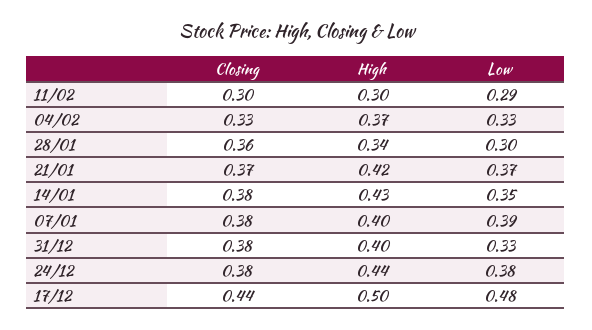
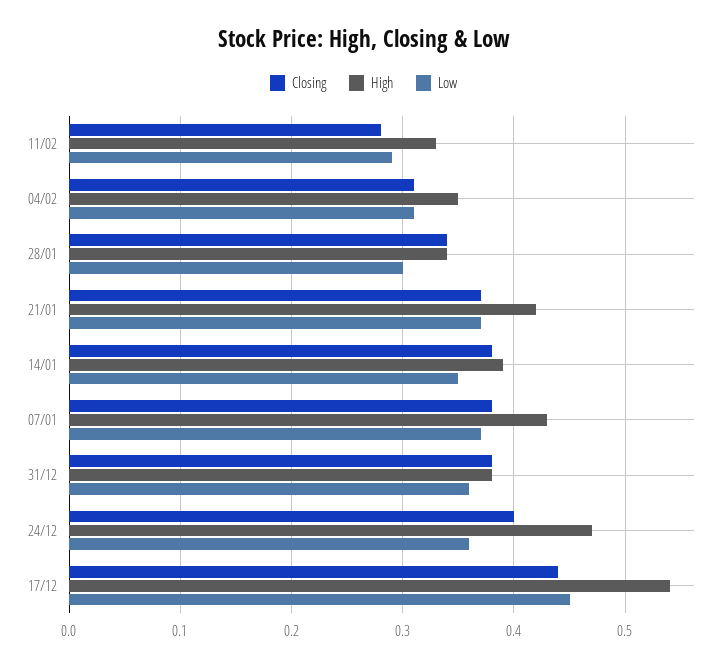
  {
    "Closing": {
-     "11/02": 0.3,
+     "11/02": 0.28,
-     "04/02": 0.33,
+     "04/02": 0.31,
-     "28/01": 0.36,
+     "28/01": 0.34,
      "21/01": 0.37,
      "14/01": 0.38,
      "07/01": 0.38,
      "31/12": 0.38,
-     "24/12": 0.38,
+     "24/12": 0.4,
      "17/12": 0.44
    },
    "High": {
-     "11/02": 0.3,
+     "11/02": 0.33,
-     "04/02": 0.37,
+     "04/02": 0.35,
      "28/01": 0.34,
      "21/01": 0.42,
-     "14/01": 0.43,
+     "14/01": 0.39,
-     "07/01": 0.4,
+     "07/01": 0.43,
-     "31/12": 0.4,
+     "31/12": 0.38,
-     "24/12": 0.44,
+     "24/12": 0.47,
-     "17/12": 0.5
+     "17/12": 0.54
    },
    "Low": {
      "11/02": 0.29,
-     "04/02": 0.33,
+     "04/02": 0.31,
      "28/01": 0.3,
      "21/01": 0.37,
      "14/01": 0.35,
-     "07/01": 0.39,
+     "07/01": 0.37,
-     "31/12": 0.33,
+     "31/12": 0.36,
-     "24/12": 0.38,
+     "24/12": 0.36,
-     "17/12": 0.48
+     "17/12": 0.45
    }
  }

